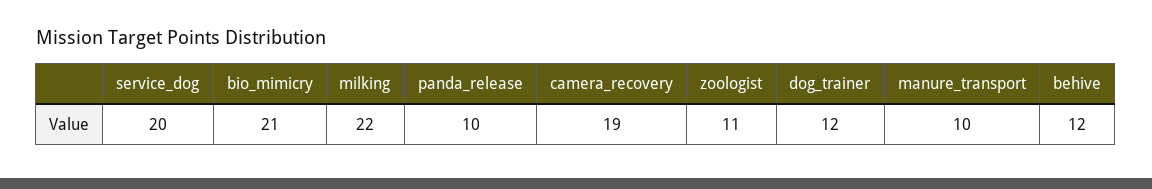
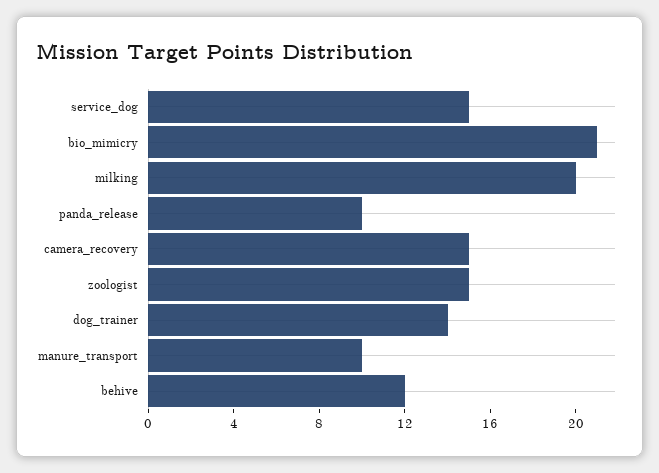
  {
-   "service_dog": 20,
+   "service_dog": 15,
    "bio_mimicry": 21,
-   "milking": 22,
+   "milking": 20,
    "panda_release": 10,
-   "camera_recovery": 19,
+   "camera_recovery": 15,
-   "zoologist": 11,
+   "zoologist": 15,
-   "dog_trainer": 12,
+   "dog_trainer": 14,
    "manure_transport": 10,
    "behive": 12
  }

